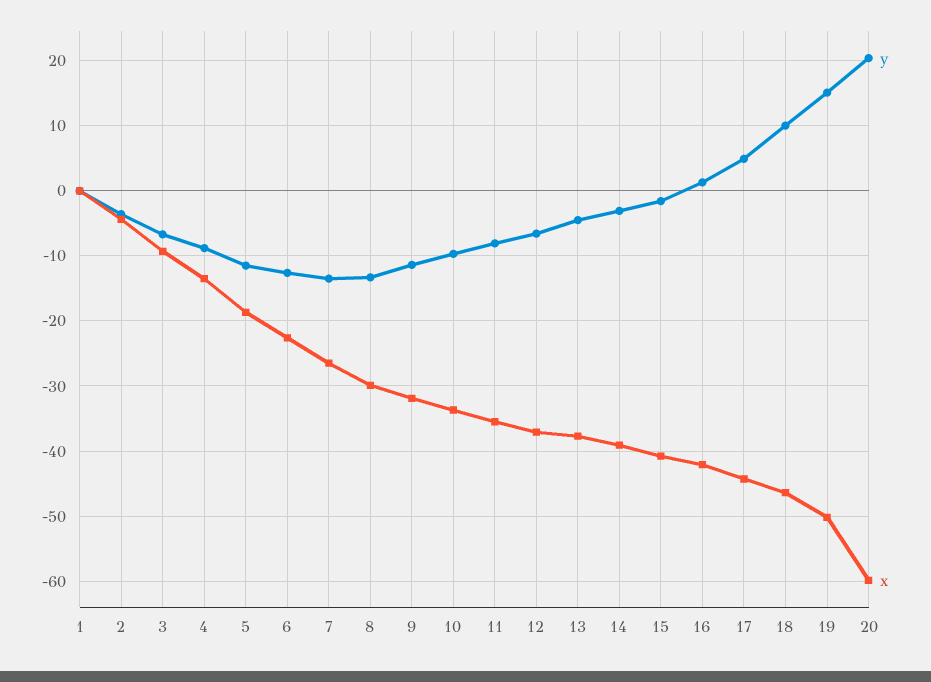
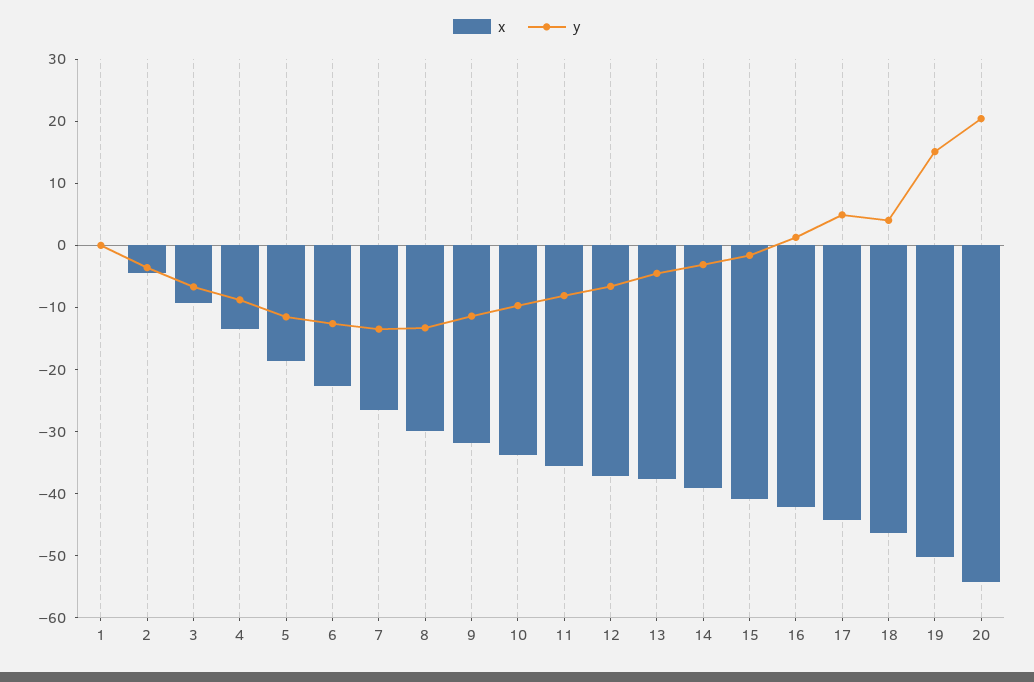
  {
    "y": {
      "1": 0,
      "2": -4,
      "3": -7,
      "4": -9,
      "5": -12,
      "6": -13,
      "7": -14,
      "8": -13,
      "9": -11,
      "10": -10,
      "11": -8,
      "12": -7,
      "13": -5,
      "14": -3,
      "15": -2,
      "16": 1,
      "17": 5,
-     "18": 10,
+     "18": 4,
      "19": 15,
      "20": 20
    },
    "x": {
      "1": 0,
      "2": -4,
      "3": -9,
      "4": -14,
      "5": -19,
      "6": -23,
      "7": -27,
      "8": -30,
      "9": -32,
      "10": -34,
      "11": -36,
      "12": -37,
      "13": -38,
      "14": -39,
      "15": -41,
      "16": -42,
      "17": -44,
      "18": -46,
      "19": -50,
-     "20": -60
+     "20": -54
    }
  }

